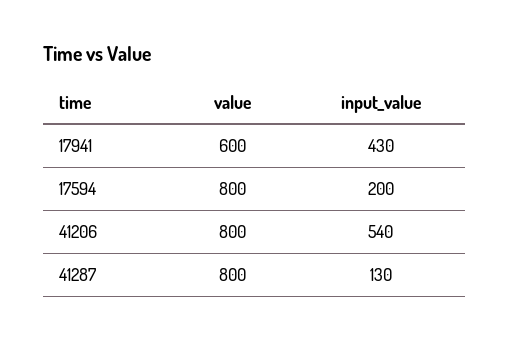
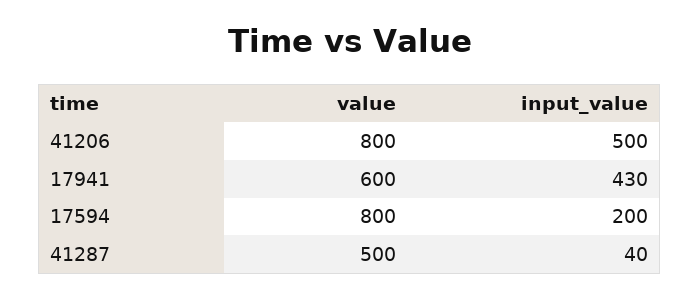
  {
    "value": {
      "17941": 600,
      "17594": 800,
      "41206": 800,
-     "41287": 800
+     "41287": 500
    },
    "input_value": {
      "17941": 430,
      "17594": 200,
-     "41206": 540,
+     "41206": 500,
-     "41287": 130
+     "41287": 40
    }
  }

